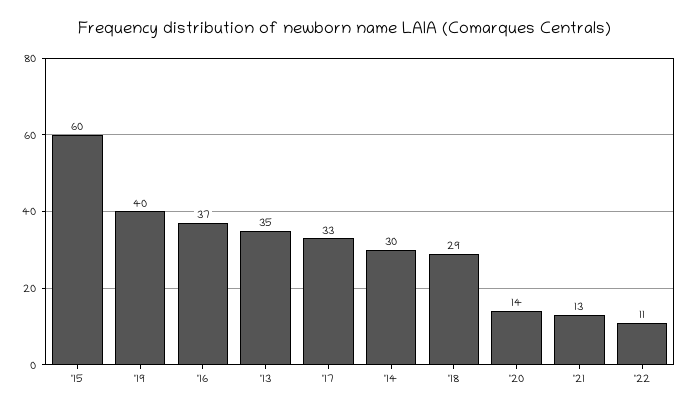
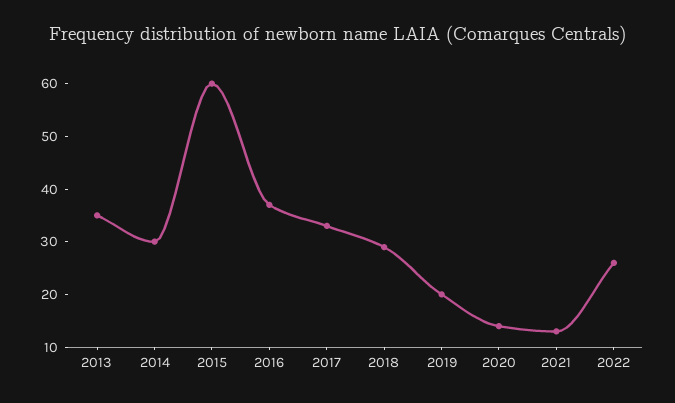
  {
    "'15": 60,
-   "'19": 40,
+   "'19": 20,
    "'16": 37,
    "'13": 35,
    "'17": 33,
    "'14": 30,
    "'18": 29,
    "'20": 14,
    "'21": 13,
-   "'22": 11
+   "'22": 25
  }

